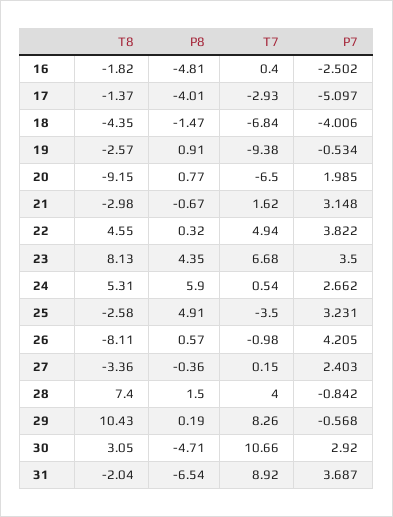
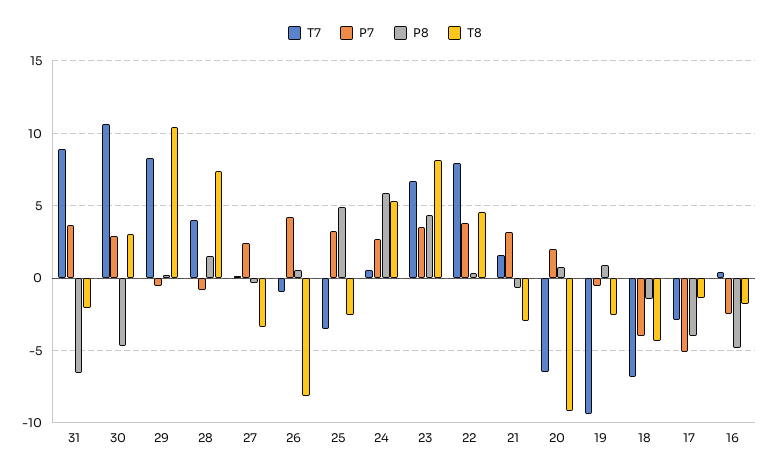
  {
    "T8": {
      "16": -1.82,
      "17": -1.37,
      "18": -4.35,
      "19": -2.57,
      "20": -9.15,
      "21": -2.98,
      "22": 4.55,
      "23": 8.13,
      "24": 5.31,
      "25": -2.58,
      "26": -8.11,
      "27": -3.36,
      "28": 7.4,
      "29": 10.43,
      "30": 3.05,
      "31": -2.04
    },
    "P8": {
      "16": -4.81,
      "17": -4.01,
      "18": -1.47,
      "19": 0.91,
      "20": 0.77,
      "21": -0.67,
      "22": 0.32,
      "23": 4.35,
      "24": 5.9,
      "25": 4.91,
      "26": 0.57,
      "27": -0.36,
      "28": 1.5,
      "29": 0.19,
      "30": -4.71,
      "31": -6.54
    },
    "T7": {
      "16": 0.4,
      "17": -2.93,
      "18": -6.84,
      "19": -9.38,
      "20": -6.5,
      "21": 1.62,
-     "22": 4.94,
+     "22": 8,
      "23": 6.68,
      "24": 0.54,
      "25": -3.5,
      "26": -0.98,
      "27": 0.15,
      "28": 4,
      "29": 8.26,
      "30": 10.66,
      "31": 8.92
    },
    "P7": {
      "16": -2.502,
      "17": -5.097,
      "18": -4.006,
      "19": -0.534,
      "20": 1.985,
      "21": 3.148,
      "22": 3.822,
      "23": 3.5,
      "24": 2.662,
      "25": 3.231,
      "26": 4.205,
      "27": 2.403,
      "28": -0.842,
      "29": -0.568,
      "30": 2.92,
      "31": 3.687
    }
  }

